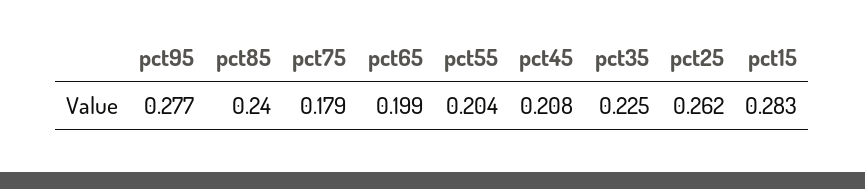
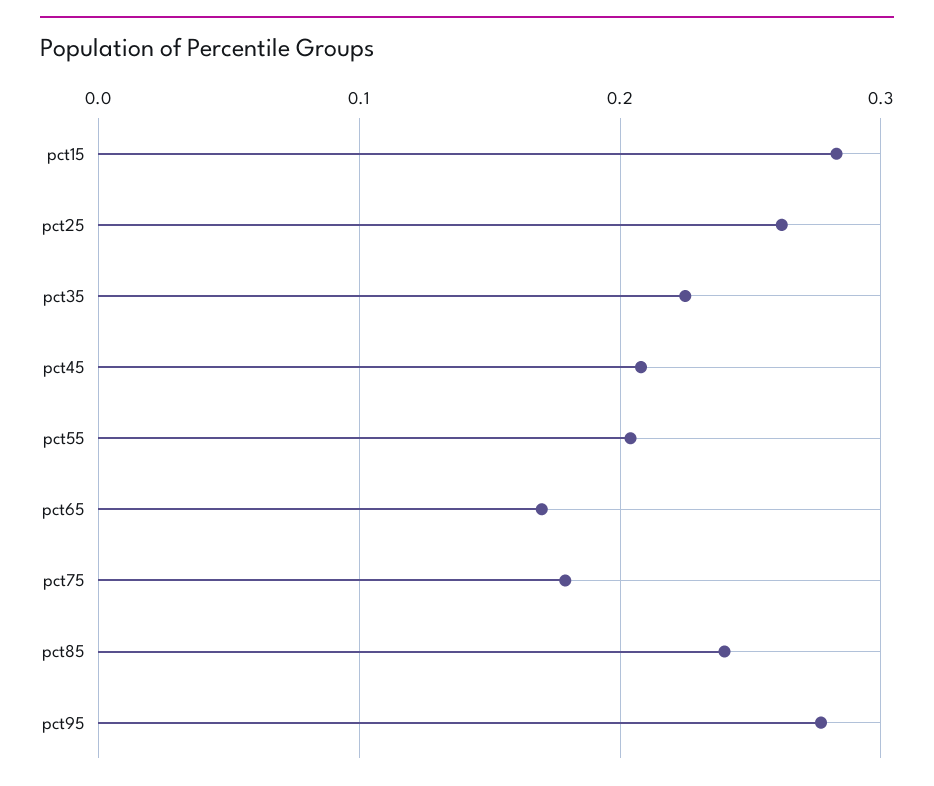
  {
    "pct95": 0.277,
    "pct85": 0.24,
    "pct75": 0.179,
-   "pct65": 0.199,
+   "pct65": 0.17,
    "pct55": 0.204,
    "pct45": 0.208,
    "pct35": 0.225,
    "pct25": 0.262,
    "pct15": 0.283
  }

